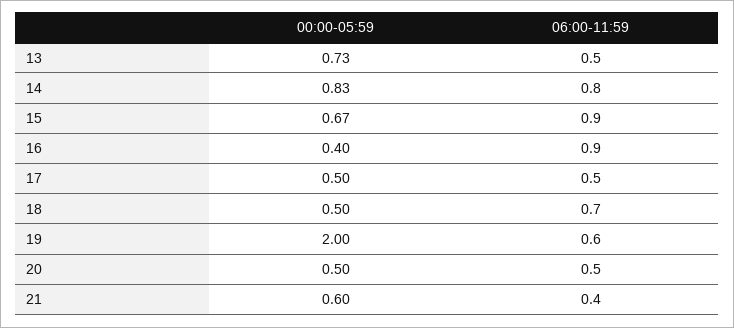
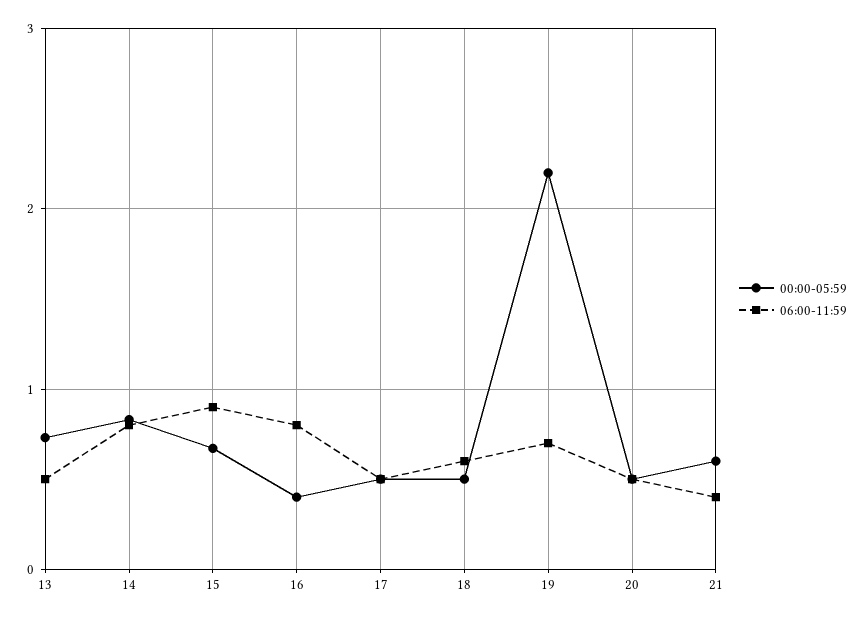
  {
    "00:00-05:59": {
      "13": 0.73,
      "14": 0.83,
      "15": 0.67,
      "16": 0.4,
      "17": 0.5,
      "18": 0.5,
-     "19": 2,
+     "19": 2.2,
      "20": 0.5,
      "21": 0.6
    },
    "06:00-11:59": {
      "13": 0.5,
      "14": 0.8,
      "15": 0.9,
-     "16": 0.9,
+     "16": 0.8,
      "17": 0.5,
-     "18": 0.7,
+     "18": 0.6,
-     "19": 0.6,
+     "19": 0.7,
      "20": 0.5,
      "21": 0.4
    }
  }

